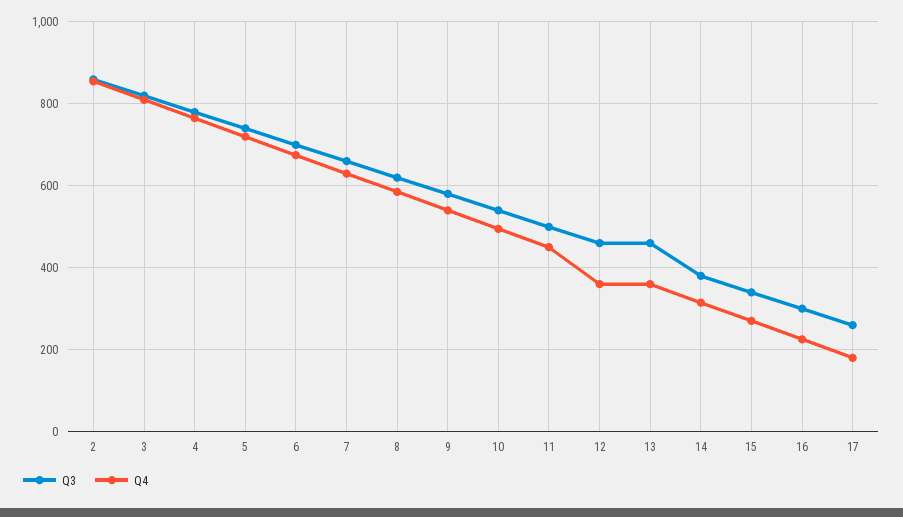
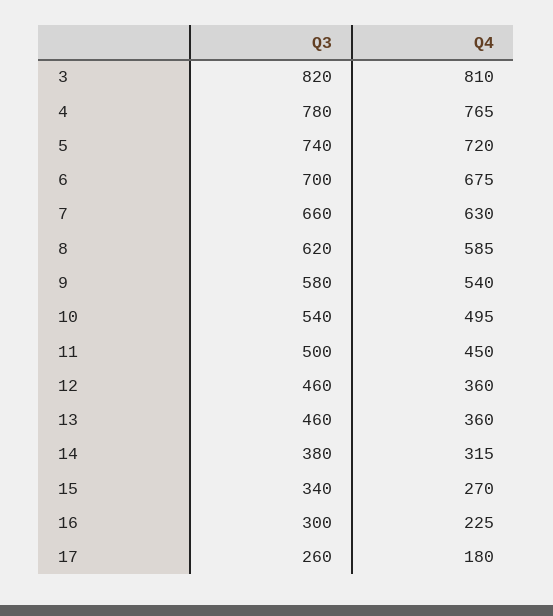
  {
    "Q3": {
-     "2": 860,
      "3": 820,
      "4": 780,
      "5": 740,
      "6": 700,
      "7": 660,
      "8": 620,
      "9": 580,
      "10": 540,
      "11": 500,
      "12": 460,
      "13": 460,
      "14": 380,
      "15": 340,
      "16": 300,
      "17": 260
    },
    "Q4": {
-     "2": 860,
      "3": 810,
      "4": 765,
      "5": 720,
      "6": 675,
      "7": 630,
      "8": 585,
      "9": 540,
      "10": 495,
      "11": 450,
      "12": 360,
      "13": 360,
      "14": 315,
      "15": 270,
      "16": 225,
      "17": 180
    }
  }

